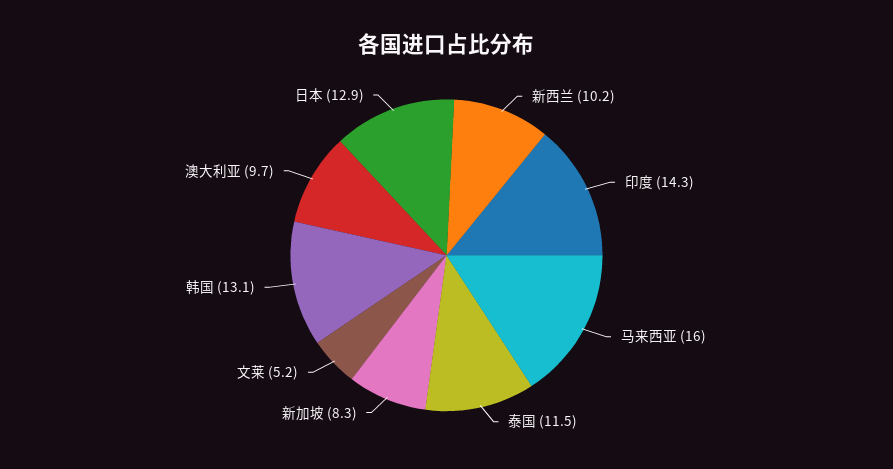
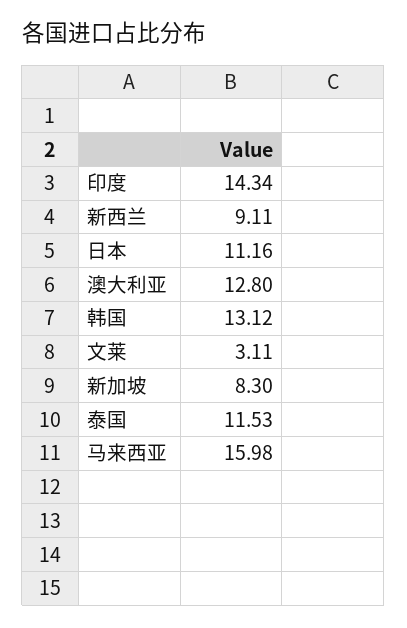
  {
-   "新西兰": 10.2,
+   "新西兰": 9.11,
    "印度": 14.34,
    "马来西亚": 15.98,
    "泰国": 11.53,
    "新加坡": 8.3,
-   "文莱": 5.2,
+   "文莱": 3.11,
    "韩国": 13.12,
-   "澳大利亚": 9.7,
+   "澳大利亚": 12.8,
-   "日本": 12.9
+   "日本": 11.16
  }

